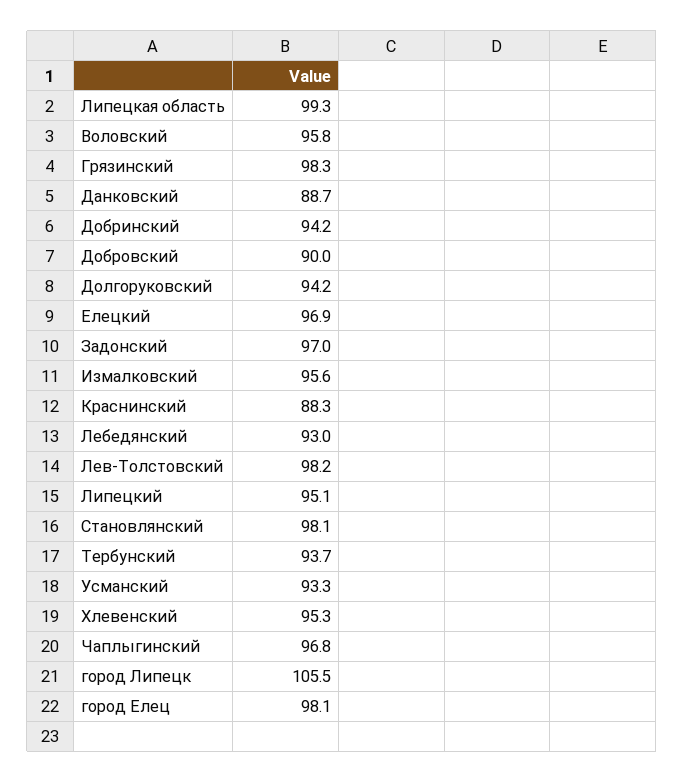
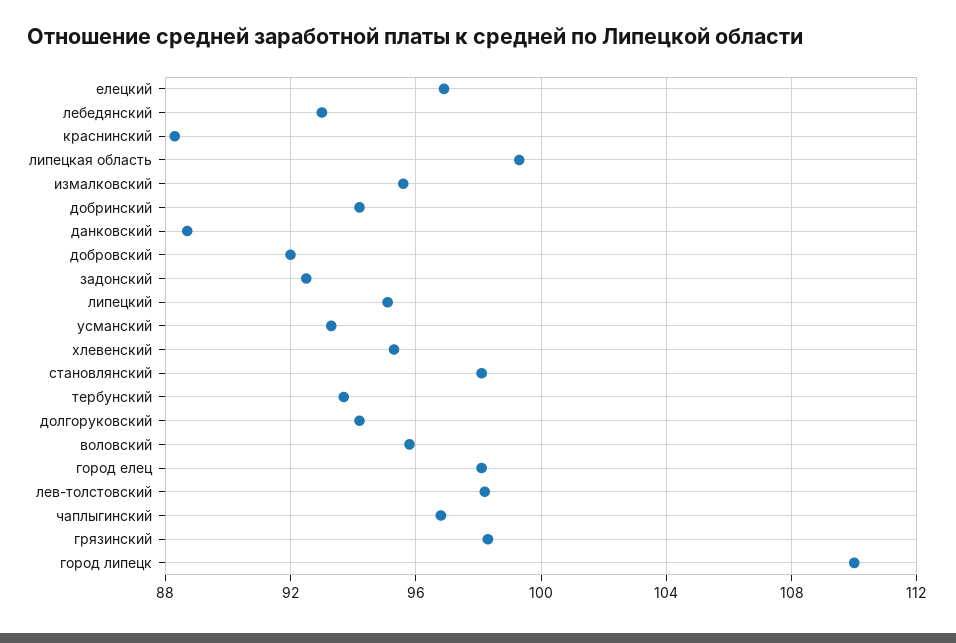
  {
    "Липецкая область": 99.3,
    "Воловский": 95.8,
    "Грязинский": 98.3,
    "Данковский": 88.7,
    "Добринский": 94.2,
-   "Добровский": 90,
+   "Добровский": 92,
    "Долгоруковский": 94.2,
    "Елецкий": 96.9,
-   "Задонский": 97,
+   "Задонский": 92.5,
    "Измалковский": 95.6,
    "Краснинский": 88.3,
    "Лебедянский": 93,
    "Лев-Толстовский": 98.2,
    "Липецкий": 95.1,
    "Становлянский": 98.1,
    "Тербунский": 93.7,
    "Усманский": 93.3,
    "Хлевенский": 95.3,
    "Чаплыгинский": 96.8,
-   "город Липецк": 105.5,
+   "город Липецк": 110,
    "город Елец": 98.1
  }

